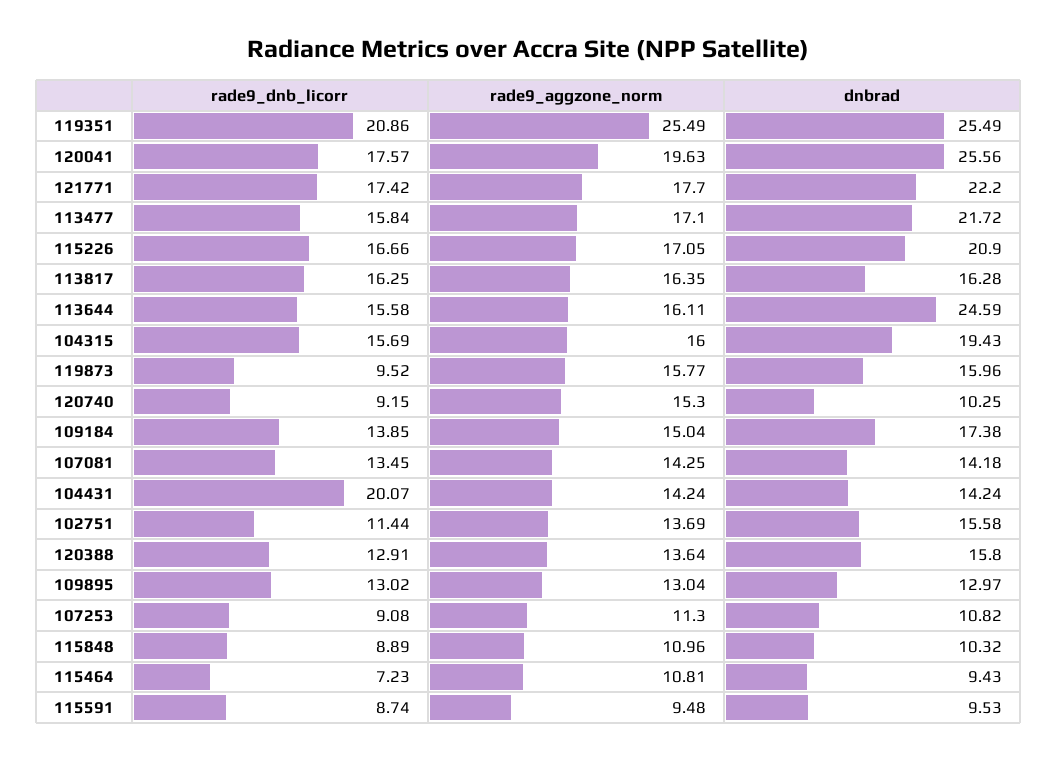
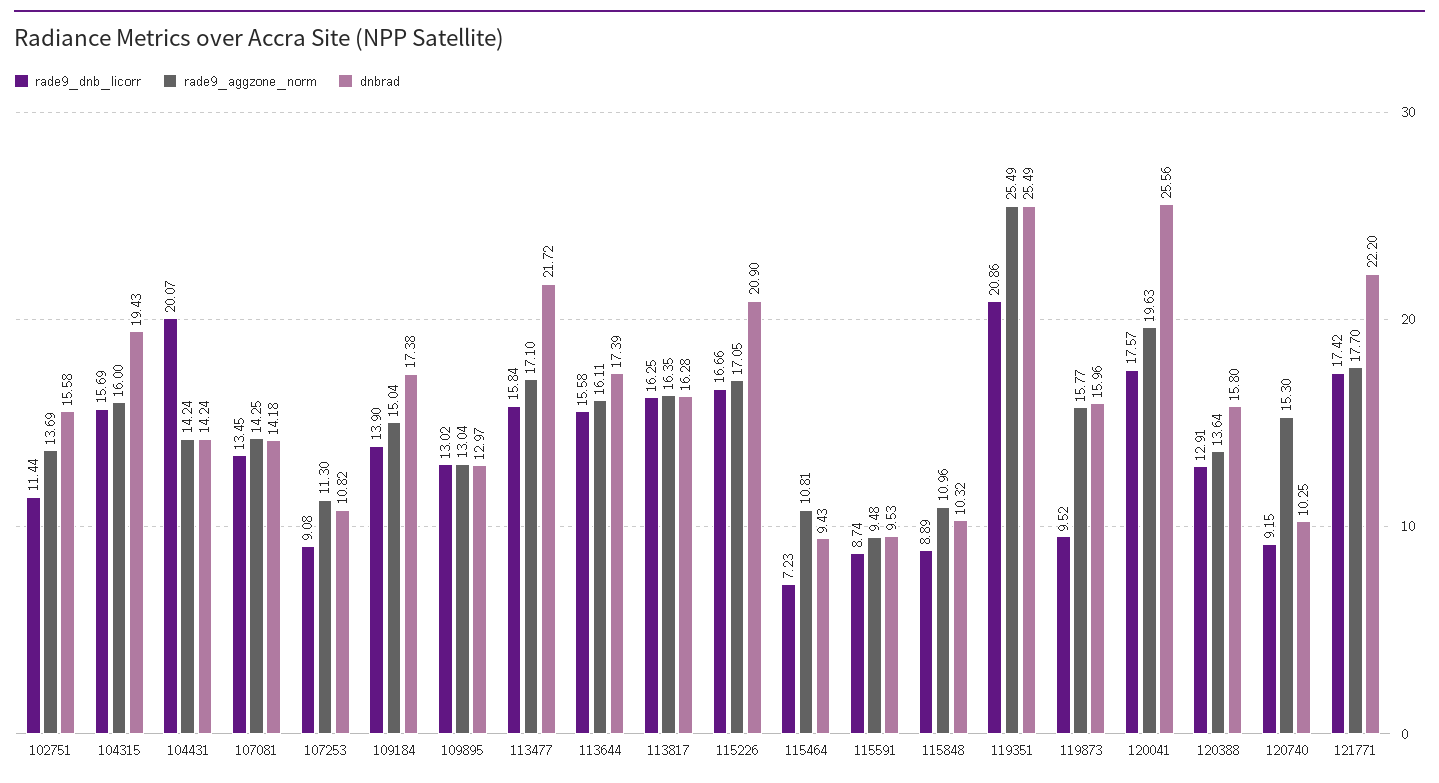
  {
    "rade9_dnb_licorr": {
      "119351": 20.86,
      "120041": 17.57,
      "121771": 17.42,
      "113477": 15.84,
      "115226": 16.66,
      "113817": 16.25,
      "113644": 15.58,
      "104315": 15.69,
      "119873": 9.52,
      "120740": 9.15,
-     "109184": 13.85,
+     "109184": 13.9,
      "107081": 13.45,
      "104431": 20.07,
      "102751": 11.44,
      "120388": 12.91,
      "109895": 13.02,
      "107253": 9.08,
      "115848": 8.89,
      "115464": 7.23,
      "115591": 8.74
    },
    "rade9_aggzone_norm": {
      "119351": 25.49,
      "120041": 19.63,
      "121771": 17.7,
      "113477": 17.1,
      "115226": 17.05,
      "113817": 16.35,
      "113644": 16.11,
      "104315": 16,
      "119873": 15.77,
      "120740": 15.3,
      "109184": 15.04,
      "107081": 14.25,
      "104431": 14.24,
      "102751": 13.69,
      "120388": 13.64,
      "109895": 13.04,
      "107253": 11.3,
      "115848": 10.96,
      "115464": 10.81,
      "115591": 9.48
    },
    "dnbrad": {
      "119351": 25.49,
      "120041": 25.56,
      "121771": 22.2,
      "113477": 21.72,
      "115226": 20.9,
      "113817": 16.28,
-     "113644": 24.59,
+     "113644": 17.39,
      "104315": 19.43,
      "119873": 15.96,
      "120740": 10.25,
      "109184": 17.38,
      "107081": 14.18,
      "104431": 14.24,
      "102751": 15.58,
      "120388": 15.8,
      "109895": 12.97,
      "107253": 10.82,
      "115848": 10.32,
      "115464": 9.43,
      "115591": 9.53
    }
  }

